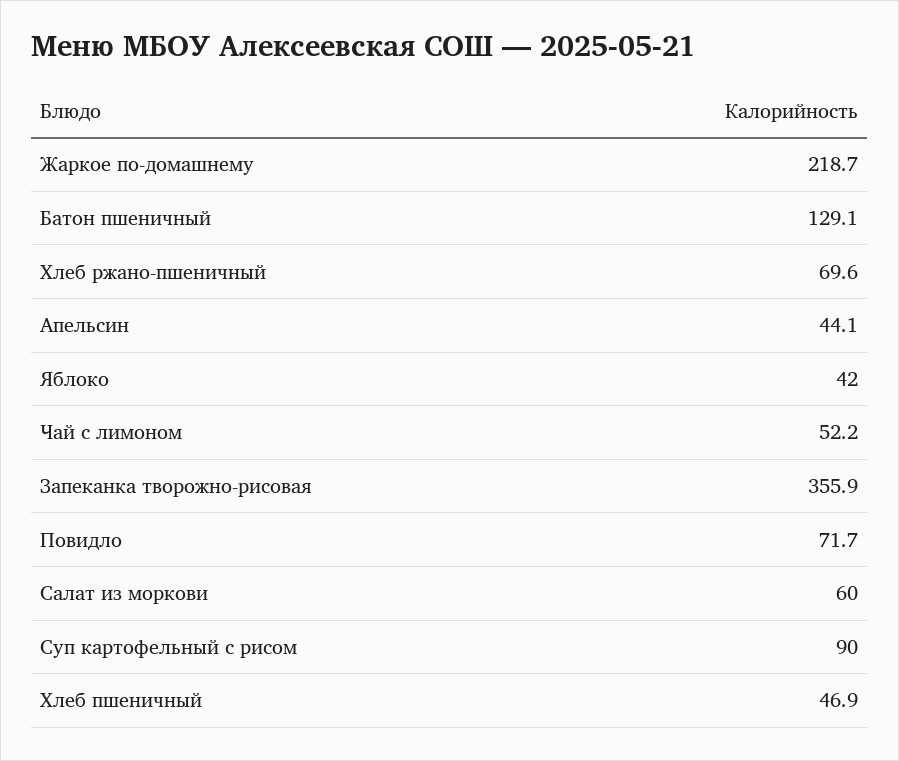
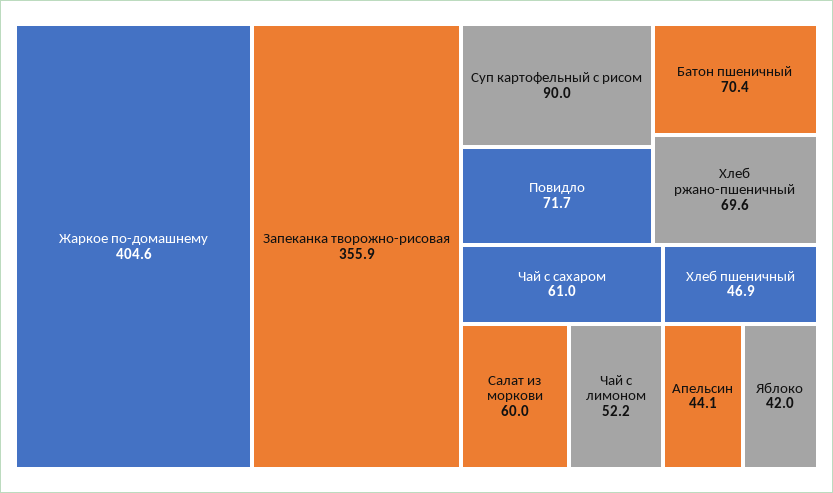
  {
-   "Жаркое по-домашнему": 218.7,
+   "Жаркое по-домашнему": 404.6,
-   "Батон пшеничный": 129.1,
+   "Батон пшеничный": 70.4,
    "Хлеб ржано-пшеничный": 69.6,
    "Апельсин": 44.1,
    "Яблоко": 42,
    "Чай с лимоном": 52.2,
    "Запеканка творожно-рисовая": 355.9,
    "Повидло": 71.7,
    "Салат из моркови": 60,
    "Суп картофельный с рисом": 90,
-   "Хлеб пшеничный": 46.9
+   "Хлеб пшеничный": 46.9,
+   "Чай с сахаром": 61
  }

